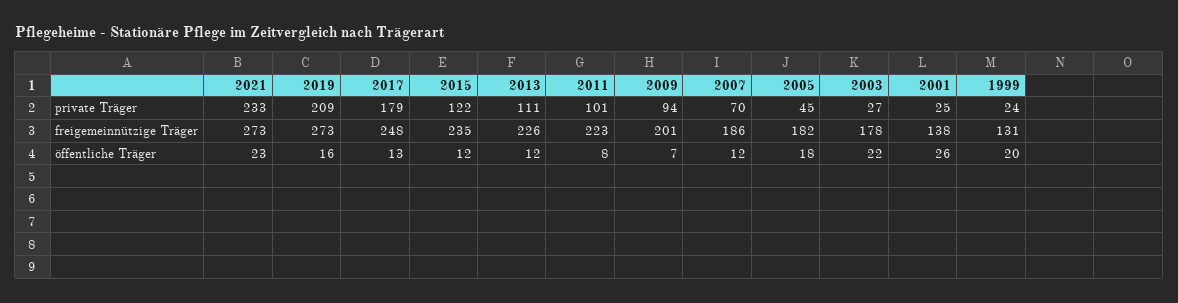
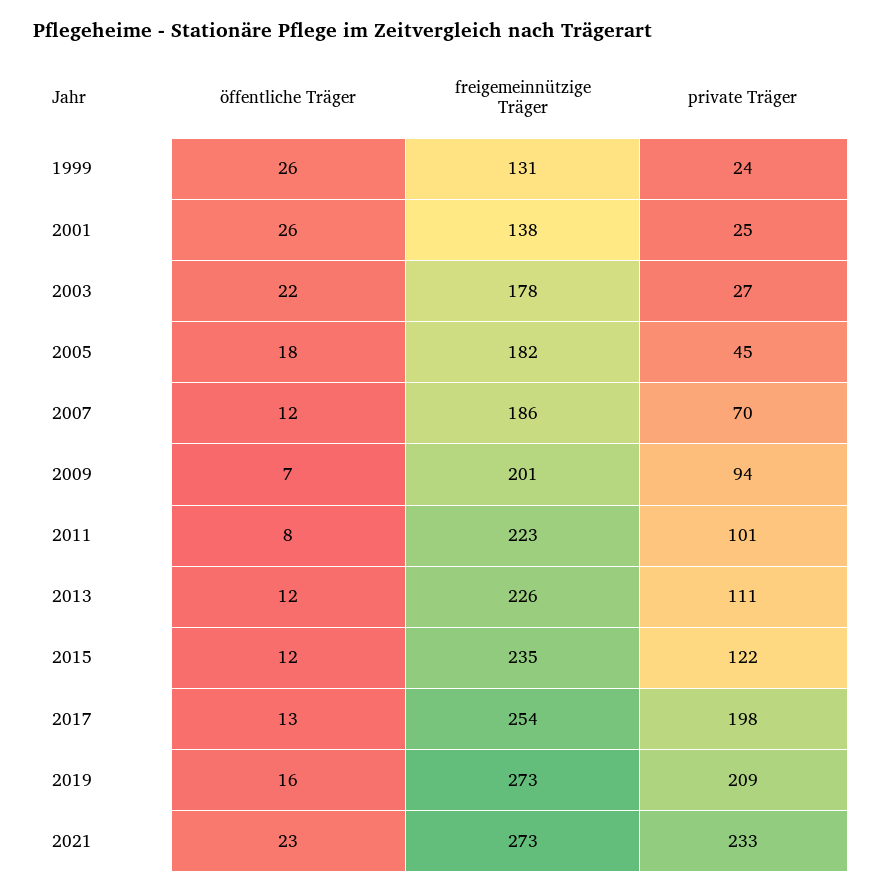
  {
    "2021": {
      "private Träger": 233,
      "freigemeinnützige Träger": 273,
      "öffentliche Träger": 23
    },
    "2019": {
      "private Träger": 209,
      "freigemeinnützige Träger": 273,
      "öffentliche Träger": 16
    },
    "2017": {
-     "private Träger": 179,
+     "private Träger": 198,
-     "freigemeinnützige Träger": 248,
+     "freigemeinnützige Träger": 254,
      "öffentliche Träger": 13
    },
    "2015": {
      "private Träger": 122,
      "freigemeinnützige Träger": 235,
      "öffentliche Träger": 12
    },
    "2013": {
      "private Träger": 111,
      "freigemeinnützige Träger": 226,
      "öffentliche Träger": 12
    },
    "2011": {
      "private Träger": 101,
      "freigemeinnützige Träger": 223,
      "öffentliche Träger": 8
    },
    "2009": {
      "private Träger": 94,
      "freigemeinnützige Träger": 201,
      "öffentliche Träger": 7
    },
    "2007": {
      "private Träger": 70,
      "freigemeinnützige Träger": 186,
      "öffentliche Träger": 12
    },
    "2005": {
      "private Träger": 45,
      "freigemeinnützige Träger": 182,
      "öffentliche Träger": 18
    },
    "2003": {
      "private Träger": 27,
      "freigemeinnützige Träger": 178,
      "öffentliche Träger": 22
    },
    "2001": {
      "private Träger": 25,
      "freigemeinnützige Träger": 138,
      "öffentliche Träger": 26
    },
    "1999": {
      "private Träger": 24,
      "freigemeinnützige Träger": 131,
-     "öffentliche Träger": 20
+     "öffentliche Träger": 26
    }
  }

